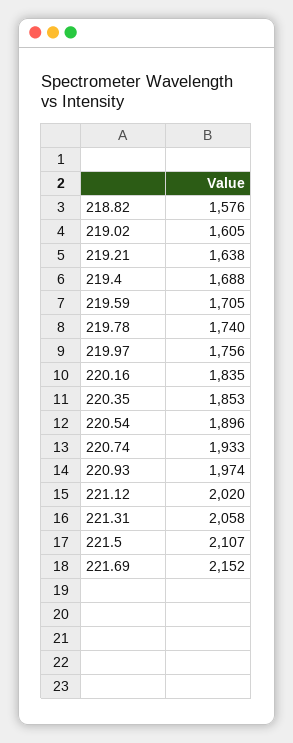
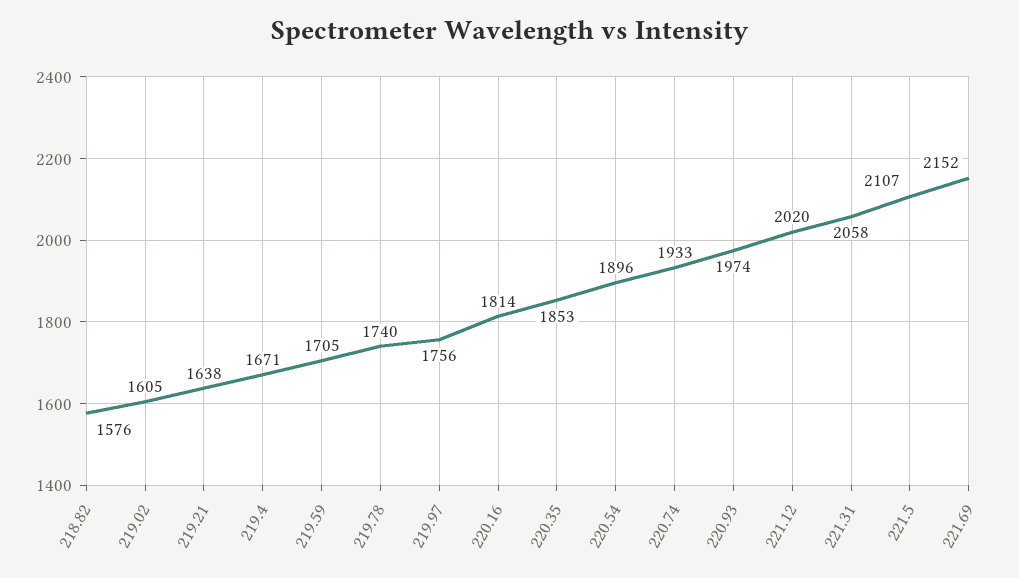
  {
    "218.82": 1576,
    "219.02": 1605,
    "219.21": 1638,
-   "219.4": 1688,
+   "219.4": 1671,
    "219.59": 1705,
    "219.78": 1740,
    "219.97": 1756,
-   "220.16": 1835,
+   "220.16": 1814,
    "220.35": 1853,
    "220.54": 1896,
    "220.74": 1933,
    "220.93": 1974,
    "221.12": 2020,
    "221.31": 2058,
    "221.5": 2107,
    "221.69": 2152
  }

